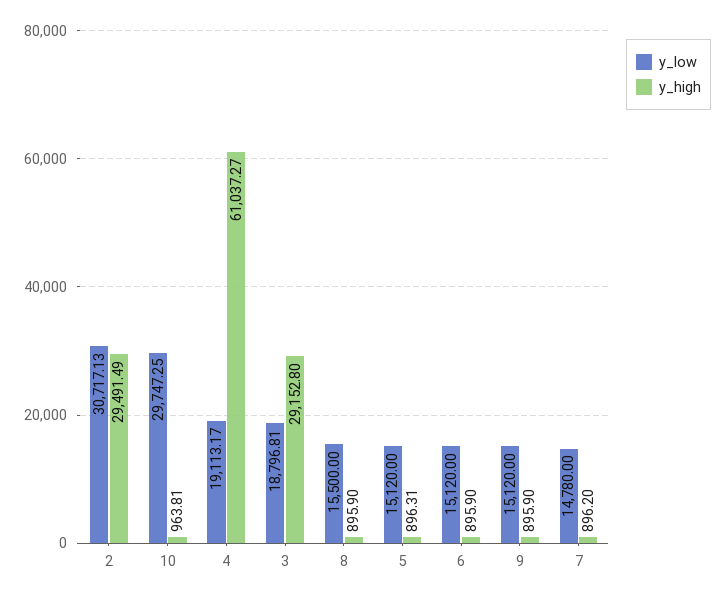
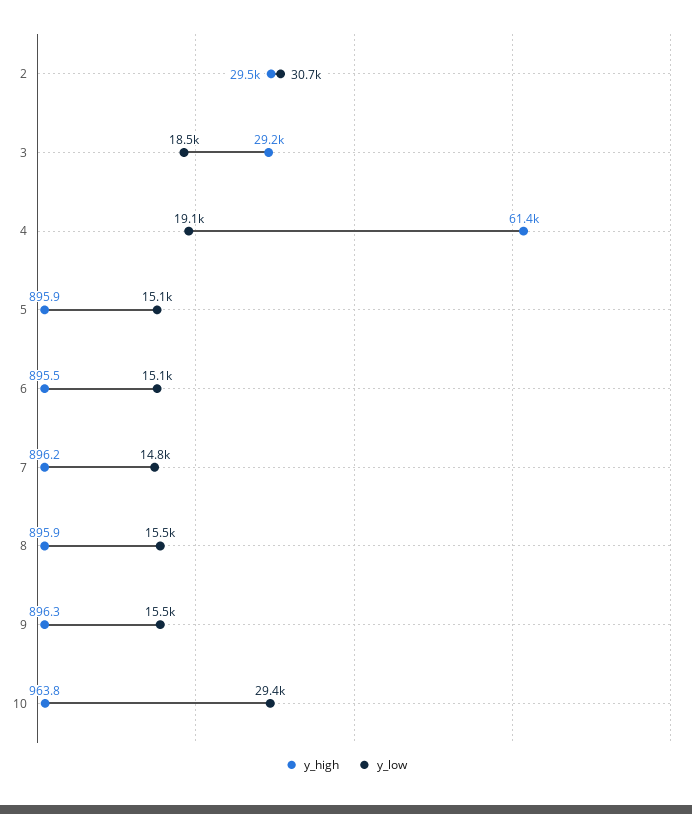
  {
    "y_low": {
      "2": 30717.13,
-     "10": 29747.25,
+     "10": 29400,
      "4": 19113.17,
-     "3": 18796.81,
+     "3": 18500,
      "8": 15500,
      "5": 15120,
      "6": 15120,
-     "9": 15120,
+     "9": 15500,
      "7": 14780
    },
    "y_high": {
      "2": 29491.49,
      "10": 963.81,
-     "4": 61037.27,
+     "4": 61400,
      "3": 29152.8,
      "8": 895.9,
-     "5": 896.31,
+     "5": 895.9,
-     "6": 895.9,
+     "6": 895.5,
-     "9": 895.9,
+     "9": 896.3,
      "7": 896.2
    }
  }

